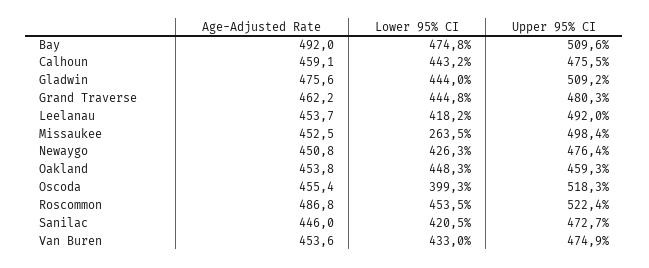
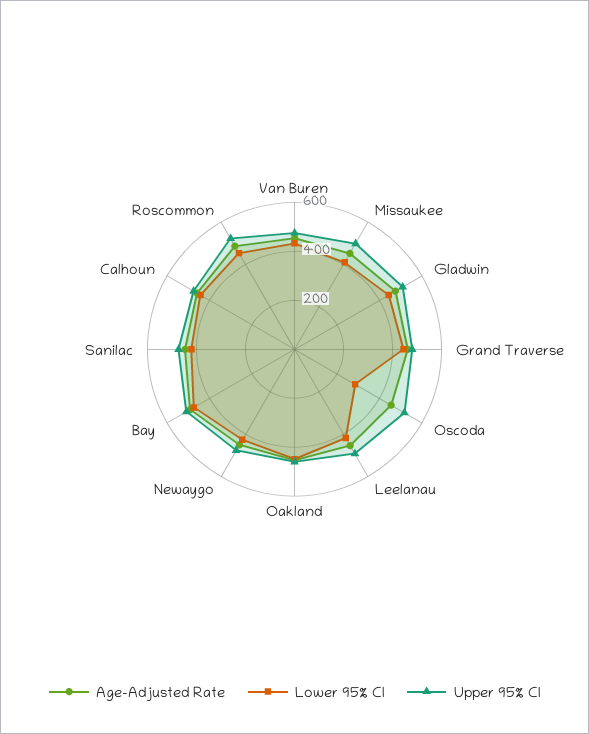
  {
    "Age-Adjusted Rate": {
      "Bay": 492,
      "Calhoun": 459.1,
      "Gladwin": 475.6,
      "Grand Traverse": 462.2,
      "Leelanau": 453.7,
      "Missaukee": 452.5,
      "Newaygo": 450.8,
      "Oakland": 453.8,
      "Oscoda": 455.4,
      "Roscommon": 486.8,
      "Sanilac": 446,
      "Van Buren": 453.6
    },
    "Lower 95% CI": {
      "Bay": 474.8,
      "Calhoun": 443.2,
      "Gladwin": 444,
      "Grand Traverse": 444.8,
      "Leelanau": 418.2,
-     "Missaukee": 263.5,
+     "Missaukee": 400,
      "Newaygo": 426.3,
      "Oakland": 448.3,
-     "Oscoda": 399.3,
+     "Oscoda": 300,
      "Roscommon": 453.5,
      "Sanilac": 420.5,
      "Van Buren": 433
    },
    "Upper 95% CI": {
      "Bay": 509.6,
      "Calhoun": 475.5,
      "Gladwin": 509.2,
      "Grand Traverse": 480.3,
      "Leelanau": 492,
      "Missaukee": 498.4,
      "Newaygo": 476.4,
      "Oakland": 459.3,
      "Oscoda": 518.3,
      "Roscommon": 522.4,
      "Sanilac": 472.7,
      "Van Buren": 474.9
    }
  }

